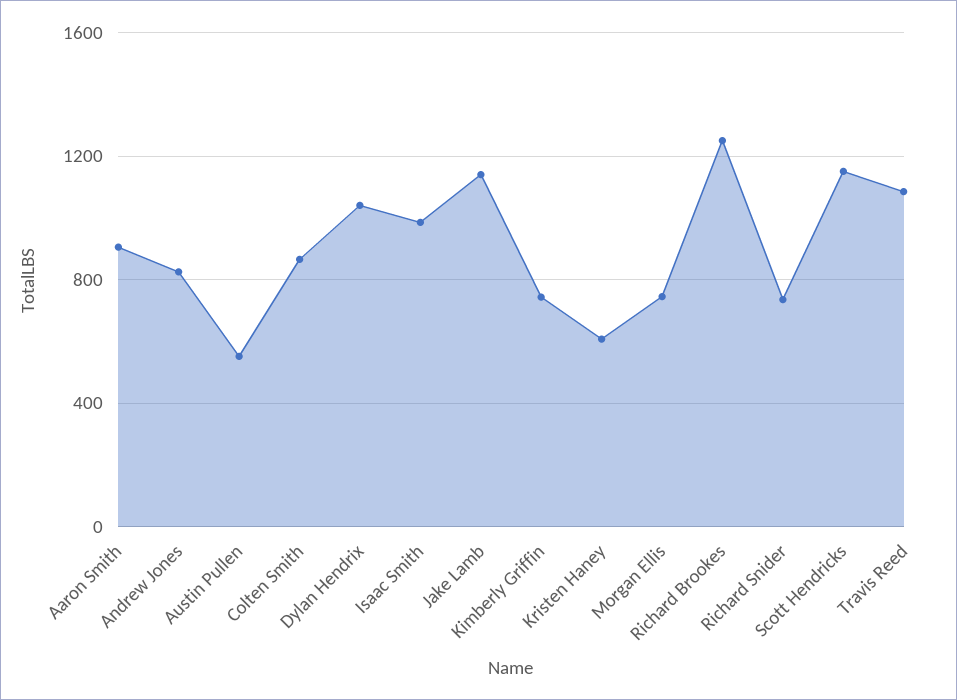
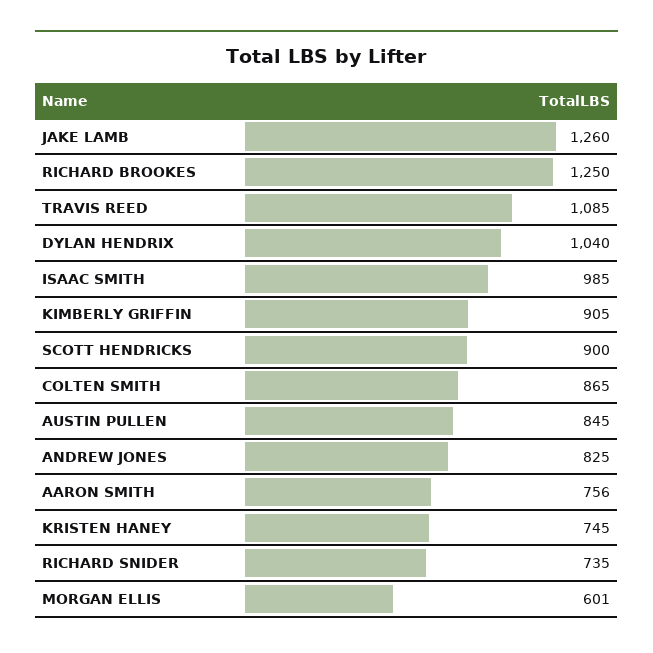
  {
-   "Aaron Smith": 900,
+   "Aaron Smith": 756,
    "Andrew Jones": 825,
-   "Austin Pullen": 550,
+   "Austin Pullen": 845,
    "Colten Smith": 865,
    "Dylan Hendrix": 1040,
    "Isaac Smith": 985,
-   "Jake Lamb": 1150,
+   "Jake Lamb": 1260,
-   "Kimberly Griffin": 750,
+   "Kimberly Griffin": 905,
-   "Kristen Haney": 600,
+   "Kristen Haney": 745,
-   "Morgan Ellis": 750,
+   "Morgan Ellis": 601,
    "Richard Brookes": 1250,
    "Richard Snider": 735,
-   "Scott Hendricks": 1150,
+   "Scott Hendricks": 900,
    "Travis Reed": 1085
  }

